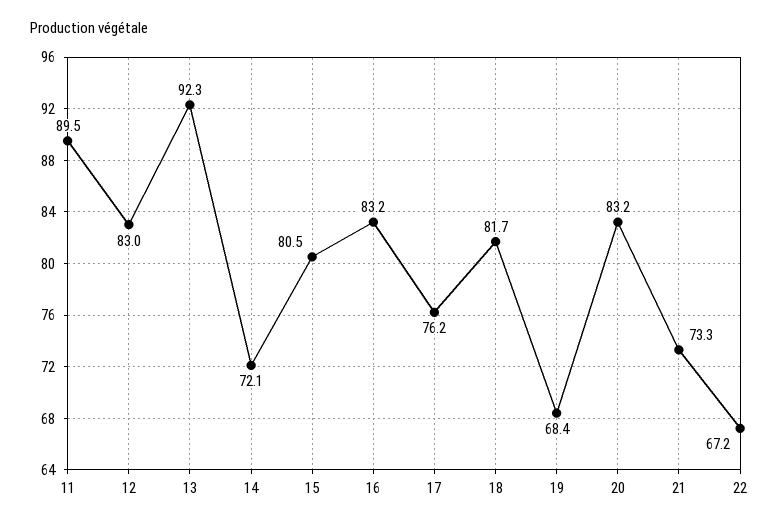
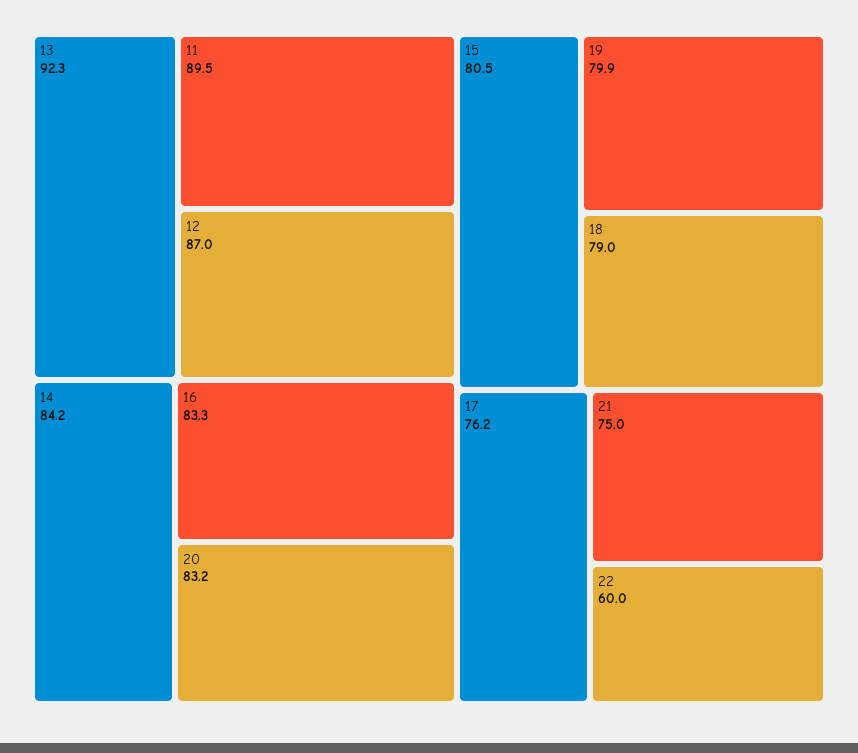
  {
    "11": 89.5,
-   "12": 83,
+   "12": 87,
    "13": 92.3,
-   "14": 72.1,
+   "14": 84.2,
    "15": 80.5,
-   "16": 83.2,
+   "16": 83.3,
    "17": 76.2,
-   "18": 81.7,
+   "18": 79,
-   "19": 68.4,
+   "19": 79.9,
    "20": 83.2,
-   "21": 73.3,
+   "21": 75,
-   "22": 67.2
+   "22": 60
  }

